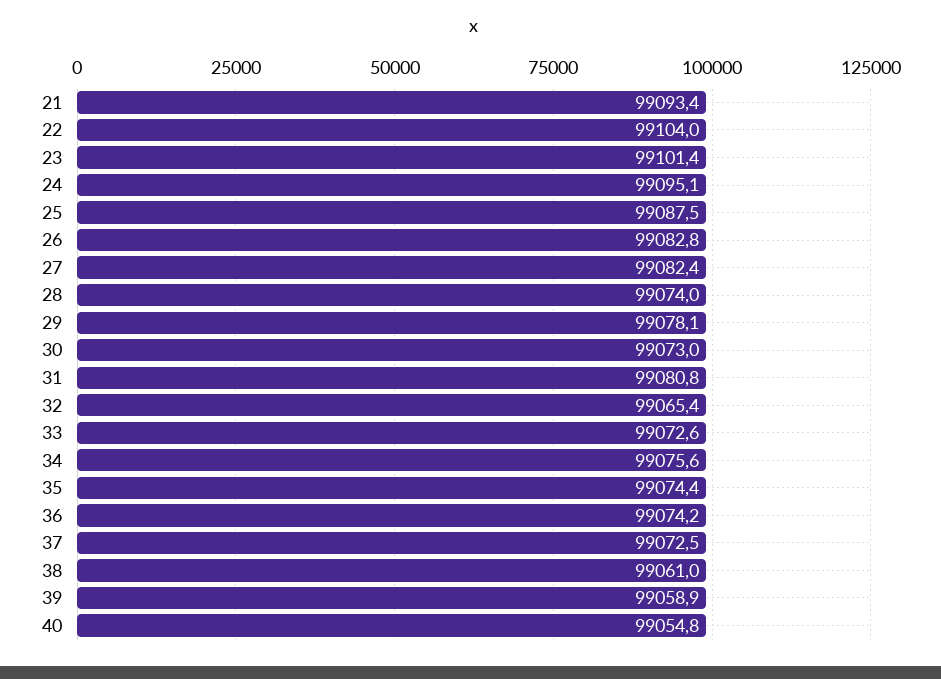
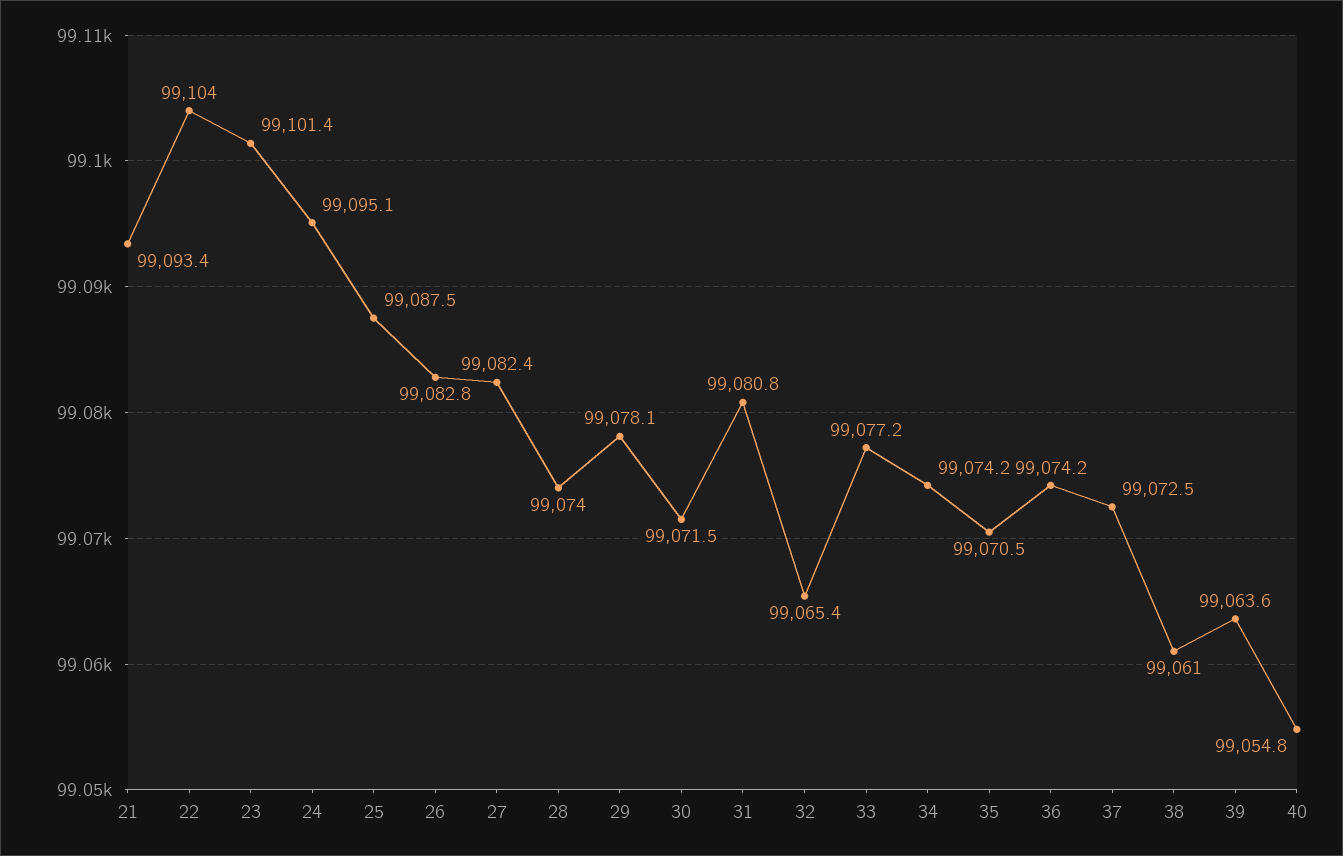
  {
    "21": 99093.4,
    "22": 99104,
    "23": 99101.4,
    "24": 99095.1,
    "25": 99087.5,
    "26": 99082.8,
    "27": 99082.4,
    "28": 99074,
    "29": 99078.1,
-   "30": 99073,
+   "30": 99071.5,
    "31": 99080.8,
    "32": 99065.4,
-   "33": 99072.6,
+   "33": 99077.2,
-   "34": 99075.6,
+   "34": 99074.2,
-   "35": 99074.4,
+   "35": 99070.5,
    "36": 99074.2,
    "37": 99072.5,
    "38": 99061,
-   "39": 99058.9,
+   "39": 99063.6,
    "40": 99054.8
  }

